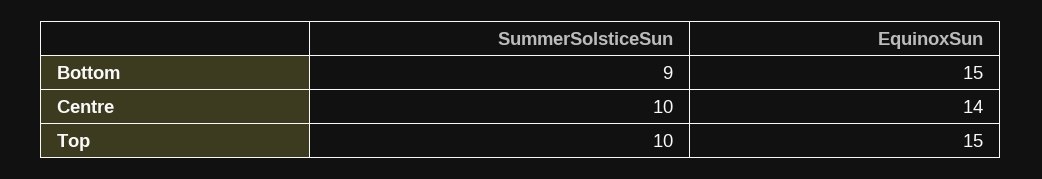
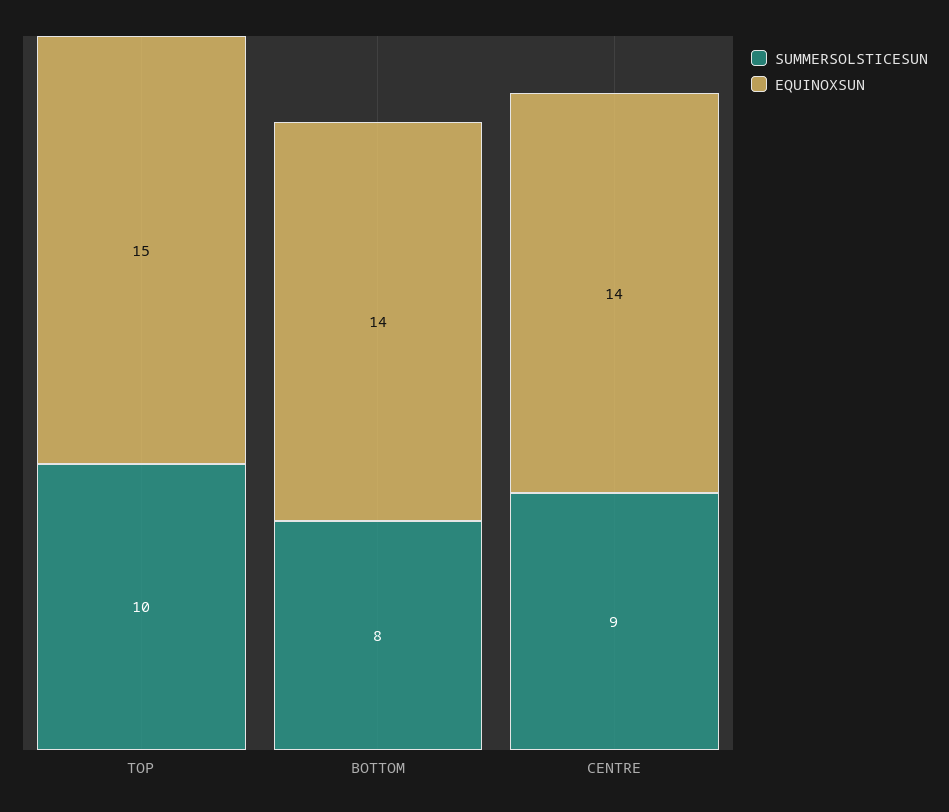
  {
    "SummerSolsticeSun": {
-     "Bottom": 9,
+     "Bottom": 8,
-     "Centre": 10,
+     "Centre": 9,
      "Top": 10
    },
    "EquinoxSun": {
-     "Bottom": 15,
+     "Bottom": 14,
      "Centre": 14,
      "Top": 15
    }
  }

